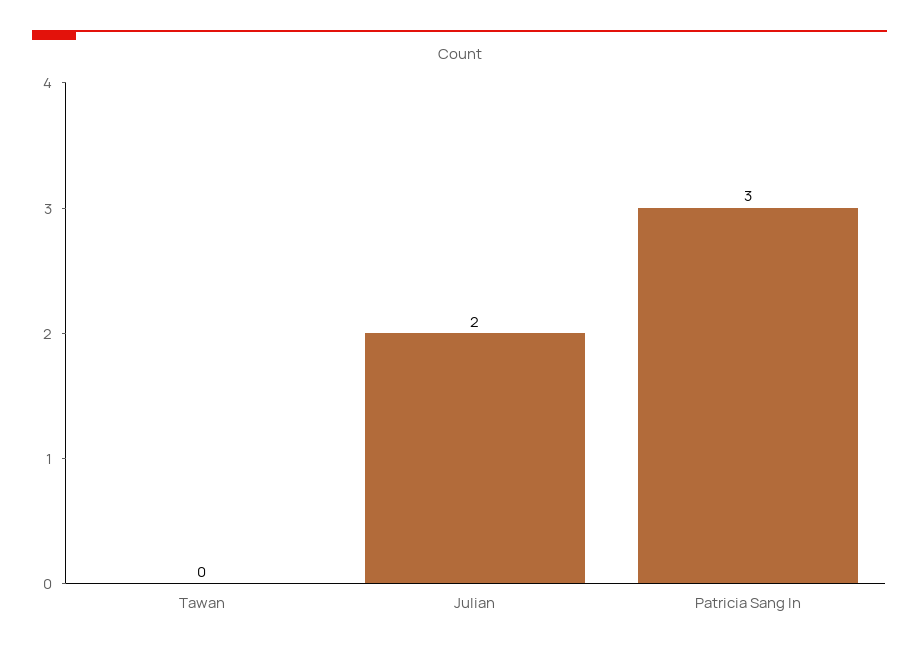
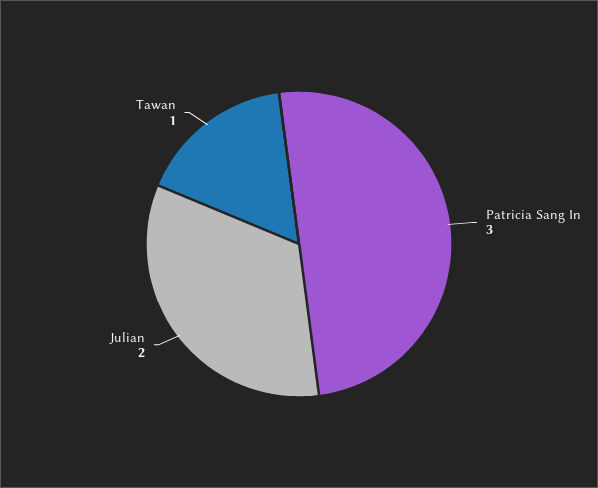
  {
-   "Tawan": 0,
+   "Tawan": 1,
    "Julian": 2,
    "Patricia Sang In": 3
  }

